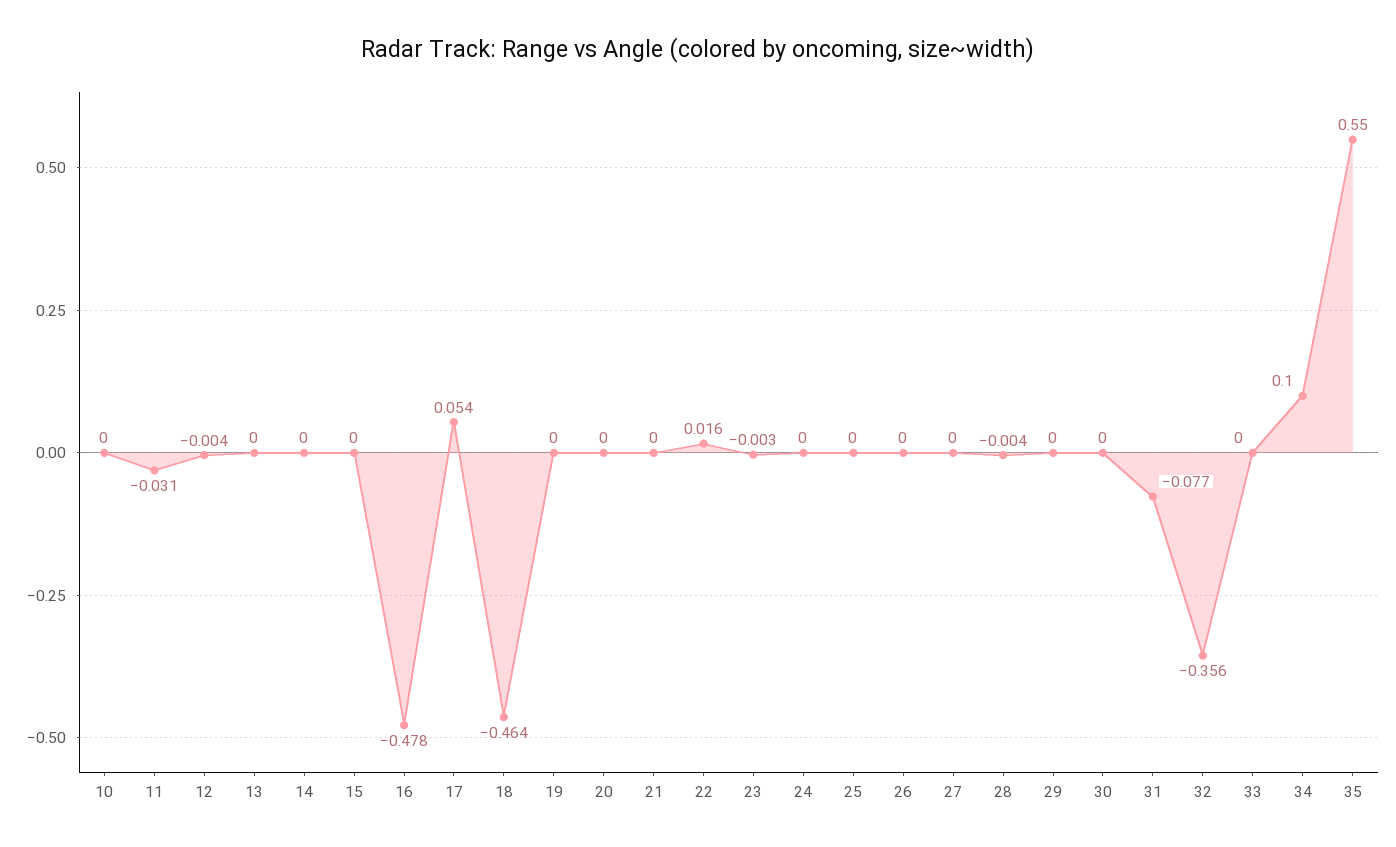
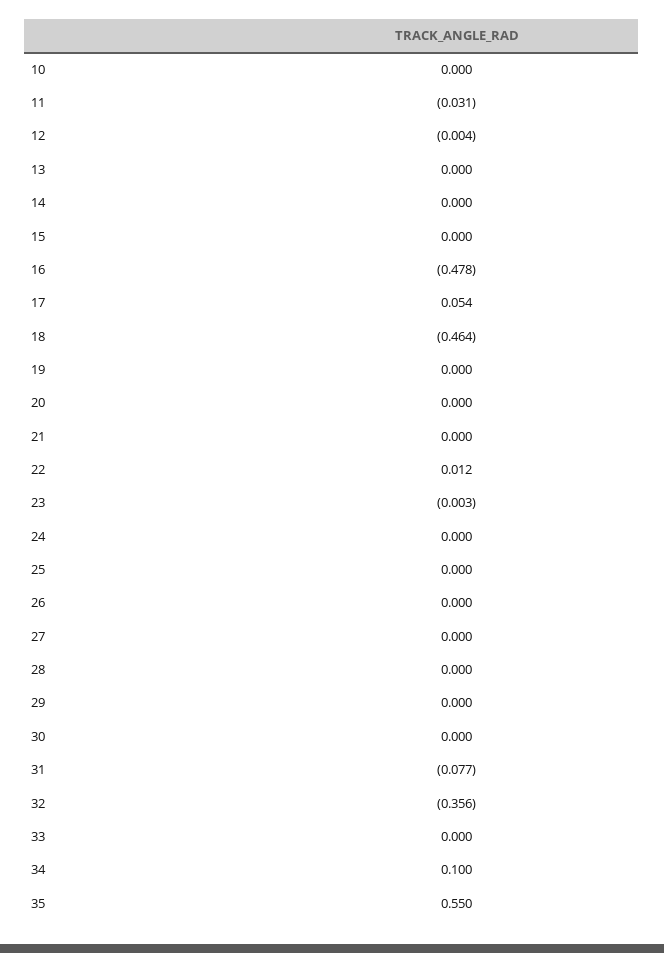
  {
    "10": 0,
    "11": -0.031,
    "12": -0.004,
    "13": 0,
    "14": 0,
    "15": 0,
    "16": -0.478,
    "17": 0.054,
    "18": -0.464,
    "19": 0,
    "20": 0,
    "21": 0,
-   "22": 0.016,
+   "22": 0.012,
    "23": -0.003,
    "24": 0,
    "25": 0,
    "26": 0,
    "27": 0,
-   "28": -0.004,
+   "28": 0,
    "29": 0,
    "30": 0,
    "31": -0.077,
    "32": -0.356,
    "33": 0,
    "34": 0.1,
    "35": 0.55
  }

